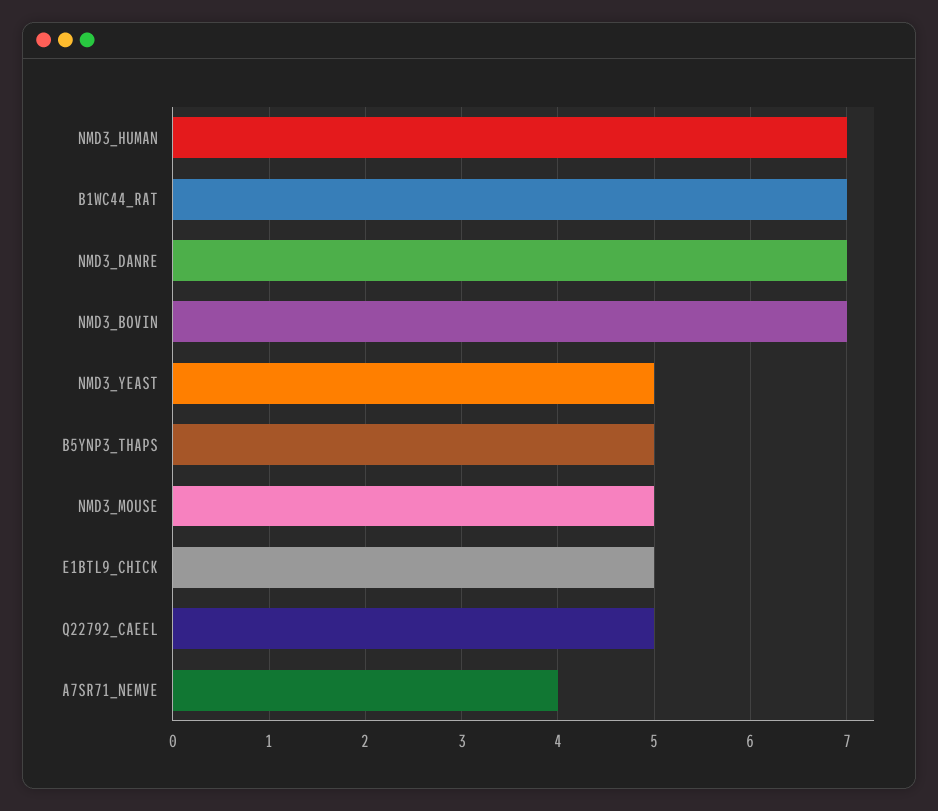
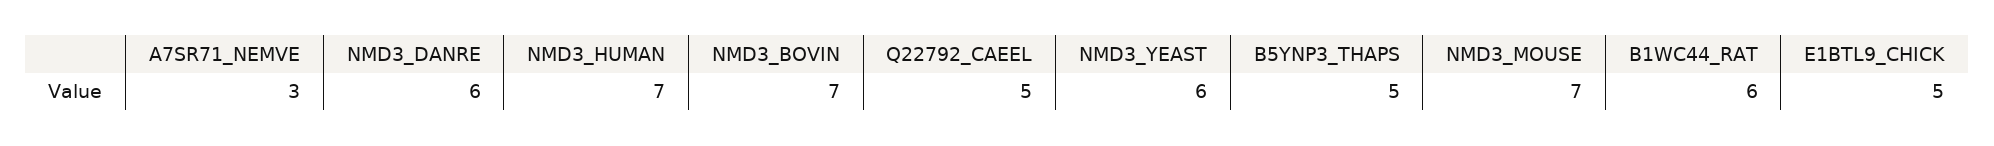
  {
    "NMD3_HUMAN": 7,
-   "B1WC44_RAT": 7,
+   "B1WC44_RAT": 6,
-   "NMD3_DANRE": 7,
+   "NMD3_DANRE": 6,
    "NMD3_BOVIN": 7,
-   "NMD3_YEAST": 5,
+   "NMD3_YEAST": 6,
    "B5YNP3_THAPS": 5,
-   "NMD3_MOUSE": 5,
+   "NMD3_MOUSE": 7,
    "E1BTL9_CHICK": 5,
    "Q22792_CAEEL": 5,
-   "A7SR71_NEMVE": 4
+   "A7SR71_NEMVE": 3
  }

